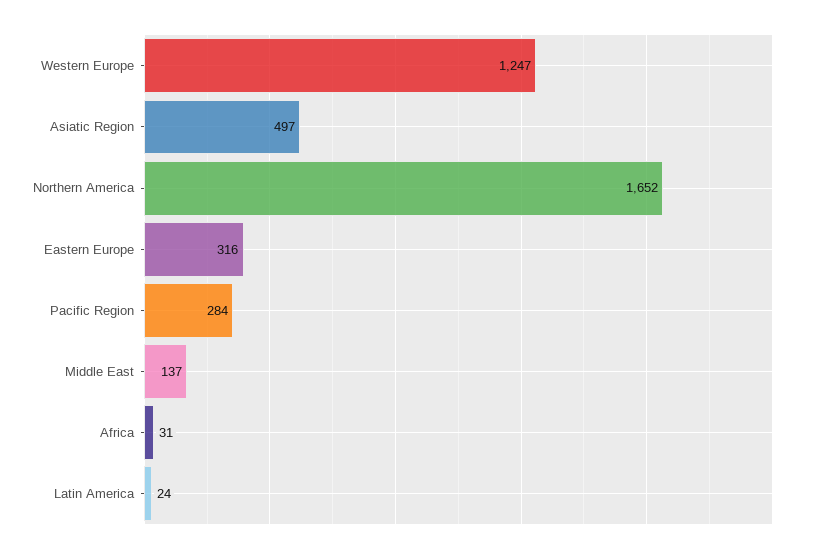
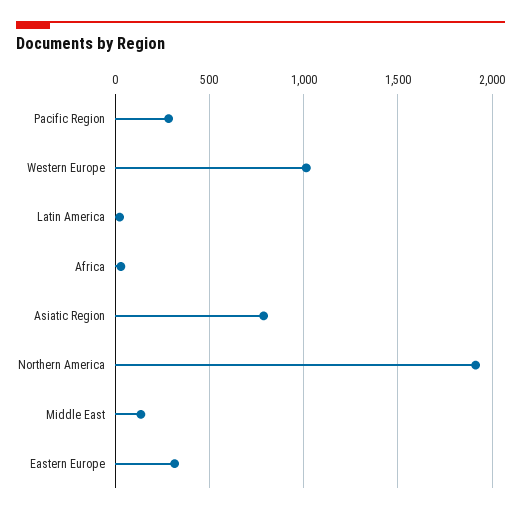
  {
-   "Western Europe": 1247,
+   "Western Europe": 1000,
-   "Asiatic Region": 497,
+   "Asiatic Region": 800,
-   "Northern America": 1652,
+   "Northern America": 1900,
    "Eastern Europe": 316,
    "Pacific Region": 284,
    "Middle East": 137,
    "Africa": 31,
    "Latin America": 24
  }

